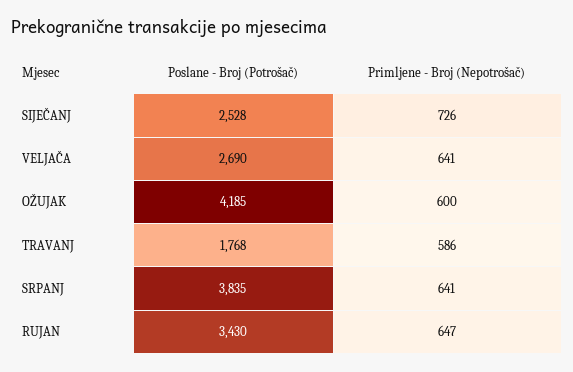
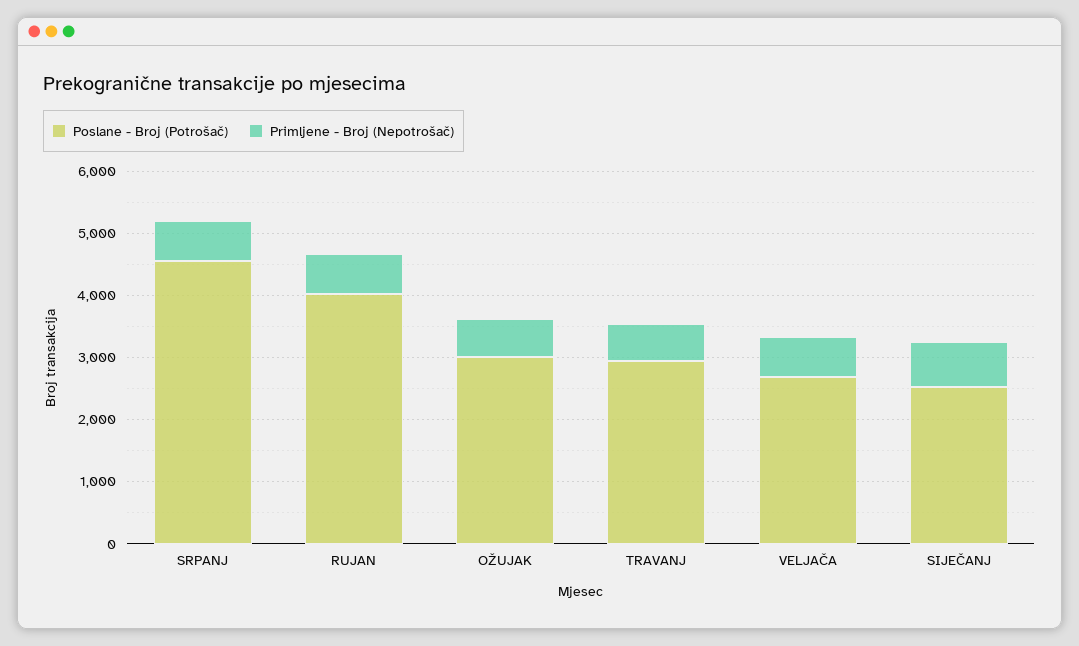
  {
    "Poslane - Broj (Potrošač)": {
      "SIJEČANJ": 2528,
      "VELJAČA": 2690,
-     "OŽUJAK": 4185,
+     "OŽUJAK": 3000,
-     "TRAVANJ": 1768,
+     "TRAVANJ": 3000,
-     "SRPANJ": 3835,
+     "SRPANJ": 4600,
-     "RUJAN": 3430
+     "RUJAN": 4000
    },
    "Primljene - Broj (Nepotrošač)": {
      "SIJEČANJ": 726,
      "VELJAČA": 641,
      "OŽUJAK": 600,
      "TRAVANJ": 586,
      "SRPANJ": 641,
      "RUJAN": 647
    }
  }

